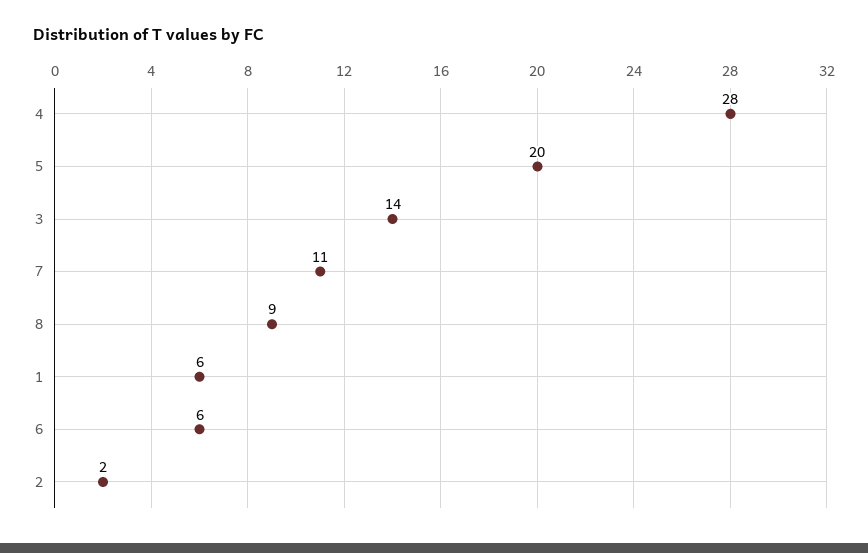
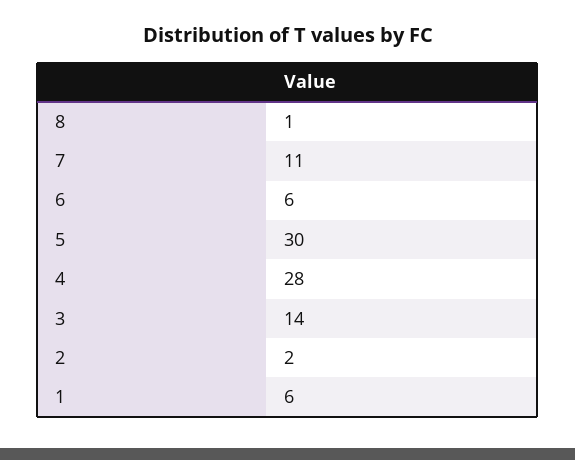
  {
    "4": 28,
-   "5": 20,
+   "5": 30,
    "3": 14,
    "7": 11,
-   "8": 9,
+   "8": 1,
    "1": 6,
    "6": 6,
    "2": 2
  }

